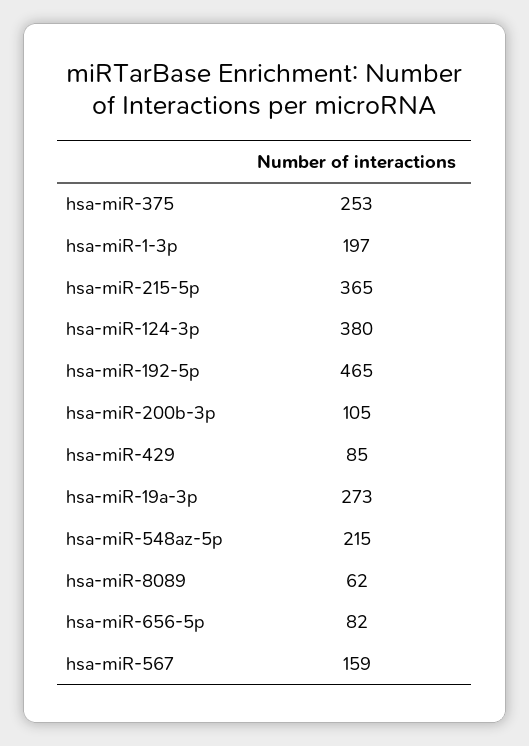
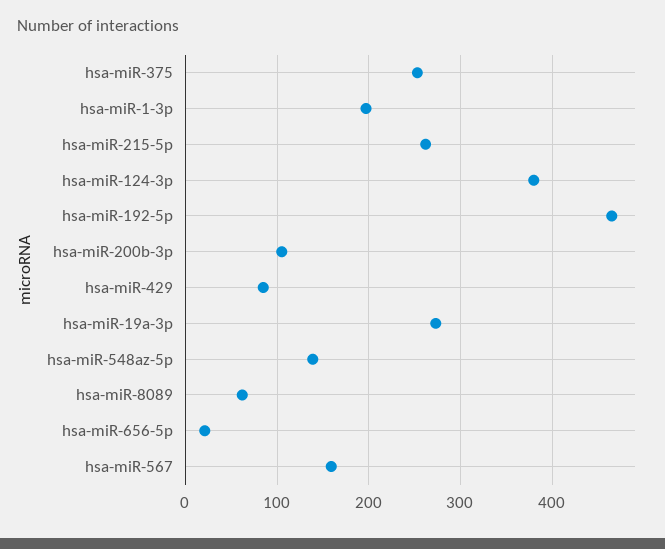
  {
    "hsa-miR-375": 253,
    "hsa-miR-1-3p": 197,
-   "hsa-miR-215-5p": 365,
+   "hsa-miR-215-5p": 260,
    "hsa-miR-124-3p": 380,
    "hsa-miR-192-5p": 465,
    "hsa-miR-200b-3p": 105,
    "hsa-miR-429": 85,
    "hsa-miR-19a-3p": 273,
-   "hsa-miR-548az-5p": 215,
+   "hsa-miR-548az-5p": 140,
    "hsa-miR-8089": 62,
-   "hsa-miR-656-5p": 82,
+   "hsa-miR-656-5p": 20,
    "hsa-miR-567": 159
  }

